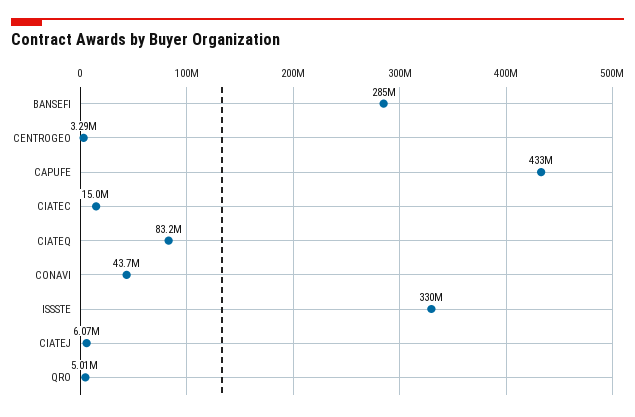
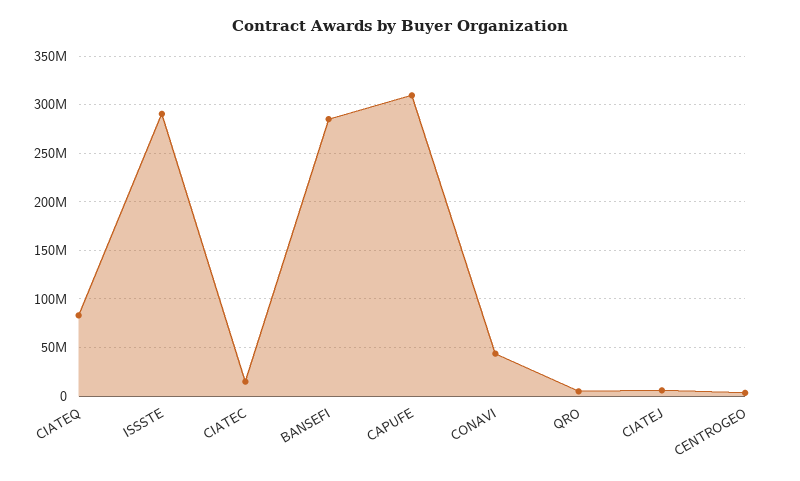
  {
    "BANSEFI": 285000000,
    "CENTROGEO": 3290000,
-   "CAPUFE": 433000000,
+   "CAPUFE": 310000000,
    "CIATEC": 15000000,
    "CIATEQ": 83200000,
    "CONAVI": 43700000,
-   "ISSSTE": 330000000,
+   "ISSSTE": 290000000,
    "CIATEJ": 6070000,
    "QRO": 5010000
  }

